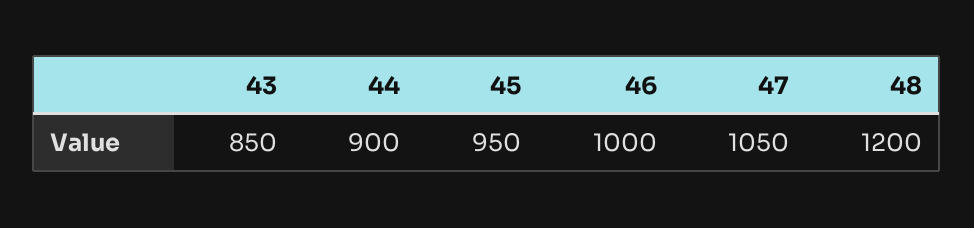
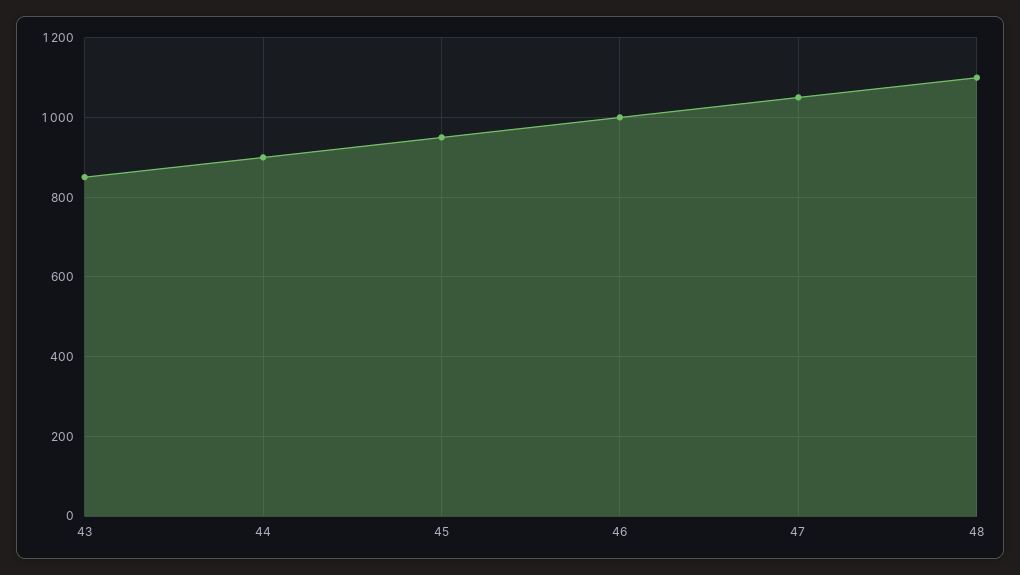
  {
    "43": 850,
    "44": 900,
    "45": 950,
    "46": 1000,
    "47": 1050,
-   "48": 1200
+   "48": 1100
  }

